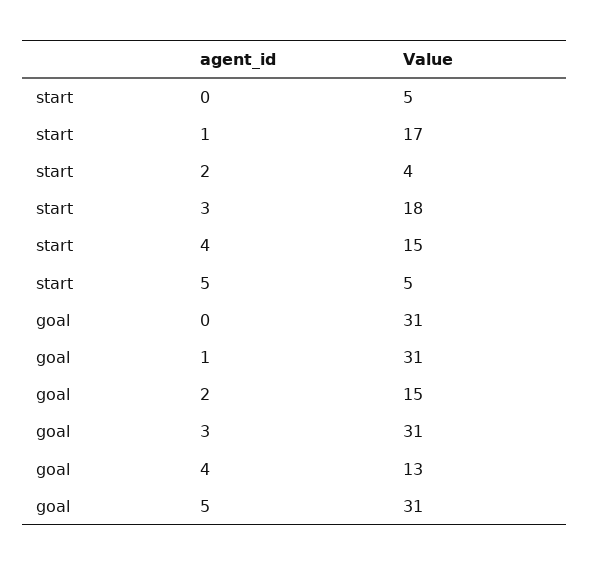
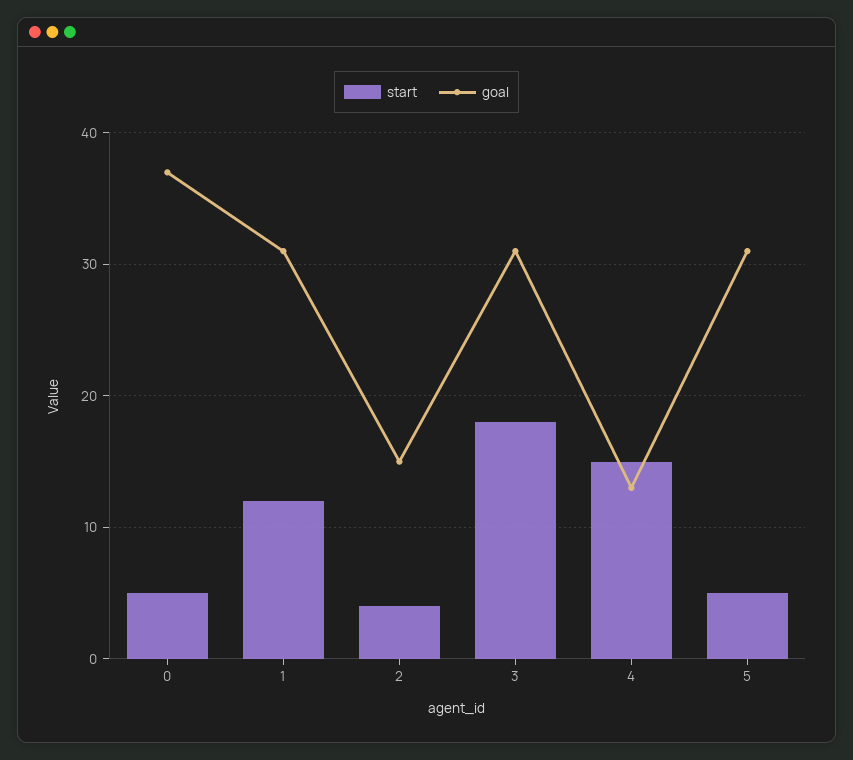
  {
    "start": {
      "0": 5,
-     "1": 17,
+     "1": 12,
      "2": 4,
      "3": 18,
      "4": 15,
      "5": 5
    },
    "goal": {
-     "0": 31,
+     "0": 37,
      "1": 31,
      "2": 15,
      "3": 31,
      "4": 13,
      "5": 31
    }
  }

